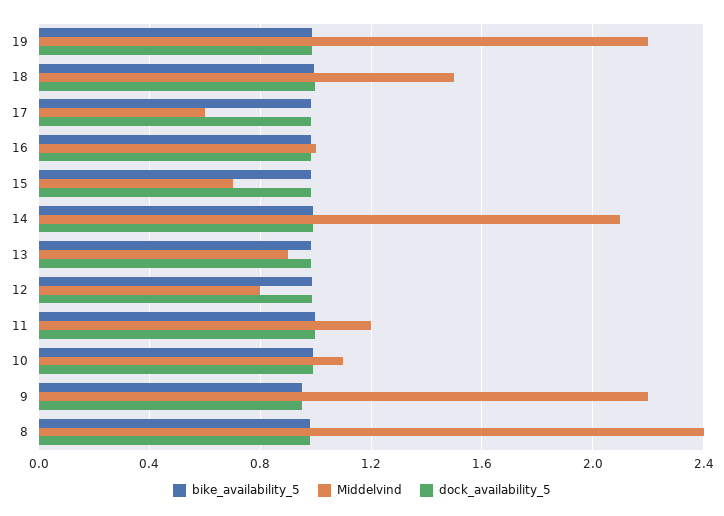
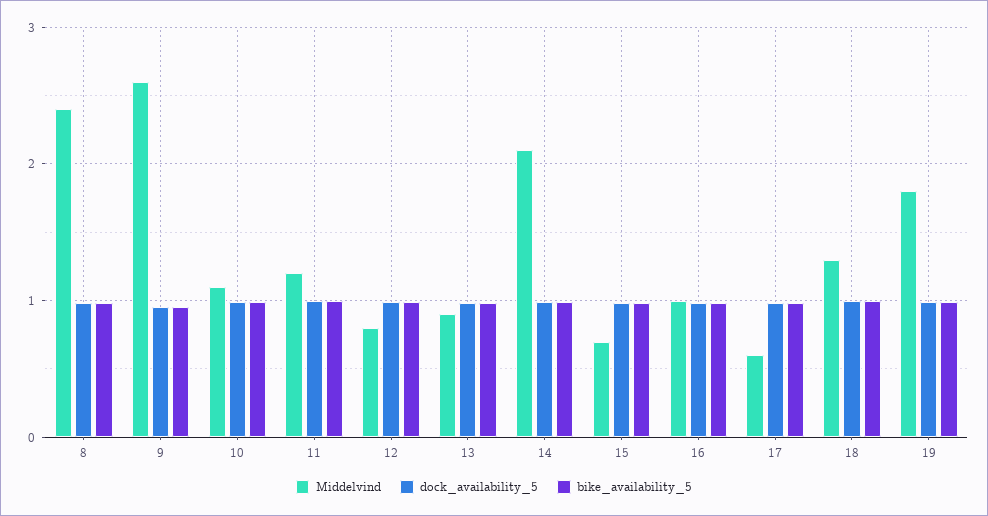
  {
    "bike_availability_5": {
      "19": 1,
      "18": 1,
      "17": 1,
      "16": 1,
      "15": 1,
      "14": 1,
      "13": 1,
      "12": 1,
      "11": 1,
      "10": 1,
      "9": 0.95,
      "8": 1
    },
    "Middelvind": {
-     "19": 2.2,
+     "19": 1.8,
-     "18": 1.5,
+     "18": 1.3,
      "17": 0.6,
      "16": 1,
      "15": 0.7,
      "14": 2.1,
      "13": 0.9,
      "12": 0.8,
      "11": 1.2,
      "10": 1.1,
-     "9": 2.2,
+     "9": 2.6,
      "8": 2.4
    },
    "dock_availability_5": {
      "19": 1,
      "18": 1,
      "17": 1,
      "16": 1,
      "15": 1,
      "14": 1,
      "13": 1,
      "12": 1,
      "11": 1,
      "10": 1,
      "9": 0.95,
      "8": 1
    }
  }

